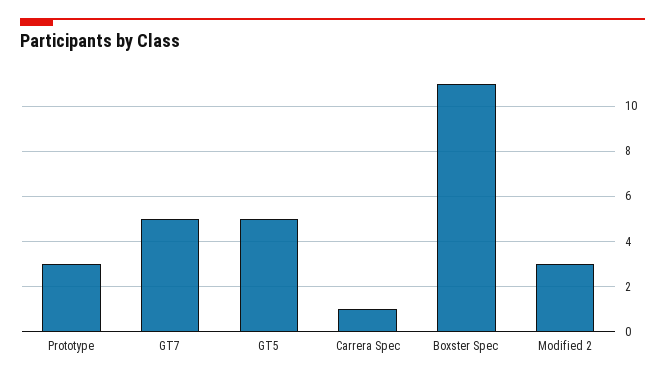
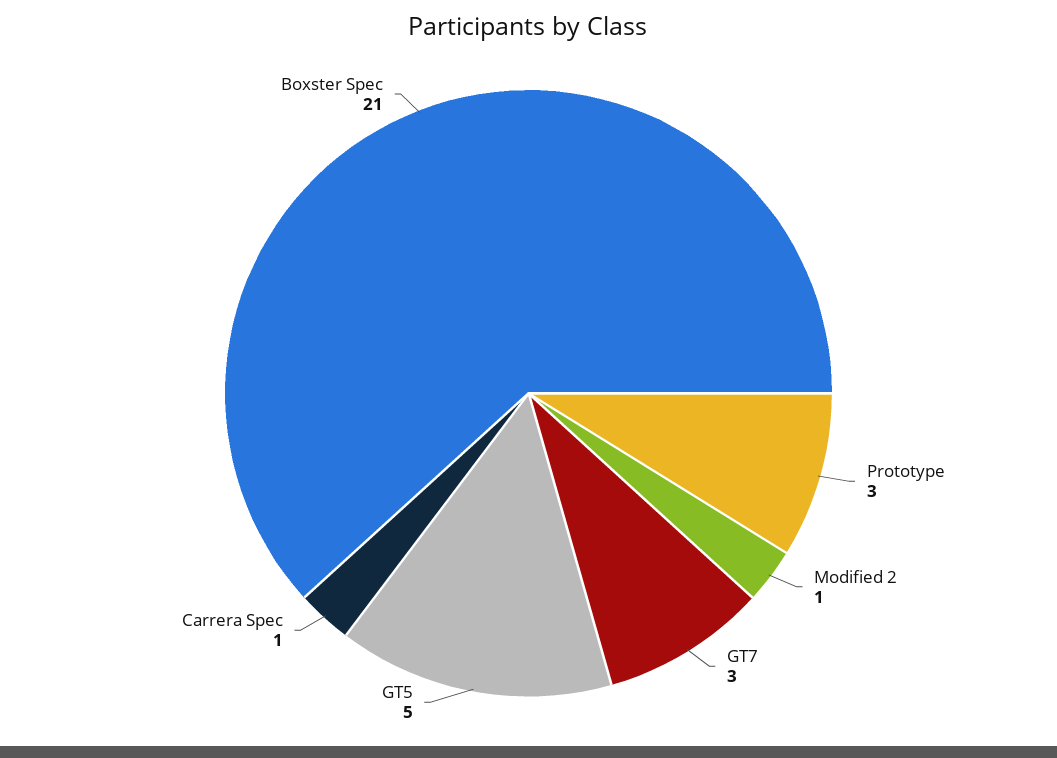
  {
    "Prototype": 3,
-   "GT7": 5,
+   "GT7": 3,
    "GT5": 5,
    "Carrera Spec": 1,
-   "Boxster Spec": 11,
+   "Boxster Spec": 21,
-   "Modified 2": 3
+   "Modified 2": 1
  }

